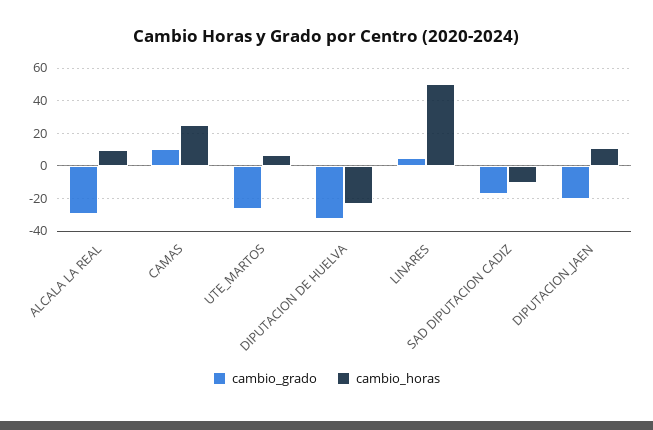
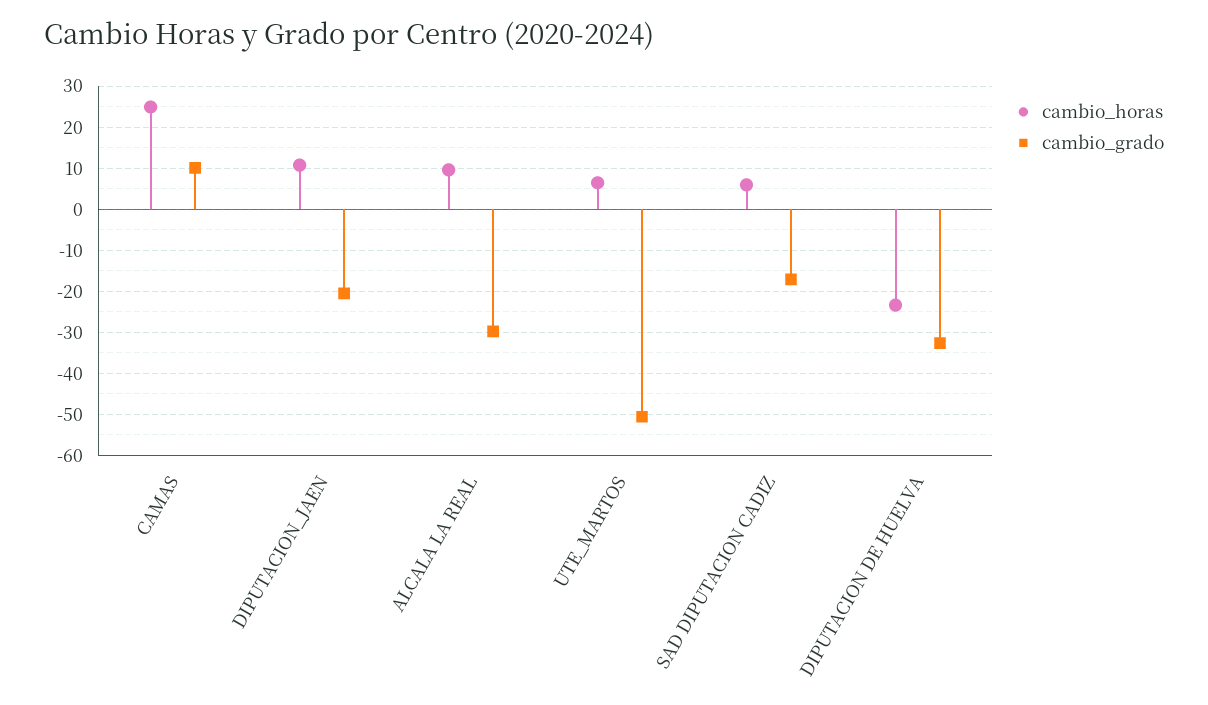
  {
    "cambio_grado": {
      "ALCALA LA REAL": -30,
      "CAMAS": 10,
-     "UTE_MARTOS": -25,
+     "UTE_MARTOS": -50,
      "DIPUTACION DE HUELVA": -32,
-     "LINARES": 5,
      "SAD DIPUTACION CADIZ": -18,
      "DIPUTACION_JAEN": -20
    },
    "cambio_horas": {
      "ALCALA LA REAL": 10,
      "CAMAS": 24,
      "UTE_MARTOS": 6,
      "DIPUTACION DE HUELVA": -24,
-     "LINARES": 50,
-     "SAD DIPUTACION CADIZ": -10,
+     "SAD DIPUTACION CADIZ": 6,
      "DIPUTACION_JAEN": 10
    }
  }

